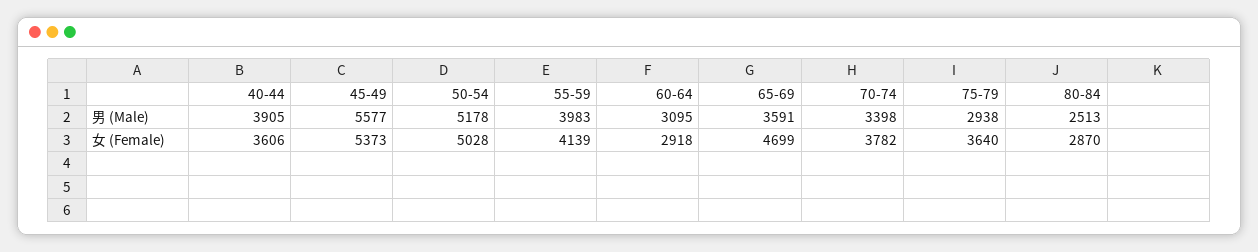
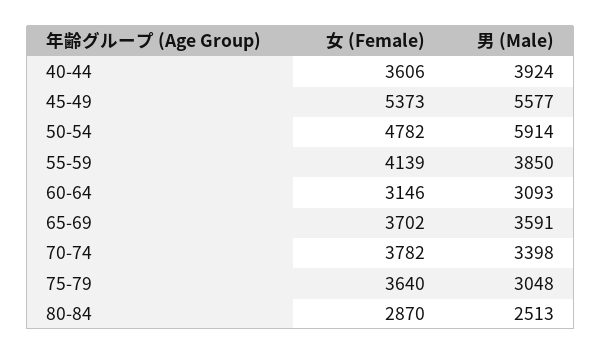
  {
    "40-44": {
-     "男 (Male)": 3905,
+     "男 (Male)": 3924,
      "女 (Female)": 3606
    },
    "45-49": {
      "男 (Male)": 5577,
      "女 (Female)": 5373
    },
    "50-54": {
-     "男 (Male)": 5178,
+     "男 (Male)": 5914,
-     "女 (Female)": 5028
+     "女 (Female)": 4782
    },
    "55-59": {
-     "男 (Male)": 3983,
+     "男 (Male)": 3850,
      "女 (Female)": 4139
    },
    "60-64": {
-     "男 (Male)": 3095,
+     "男 (Male)": 3093,
-     "女 (Female)": 2918
+     "女 (Female)": 3146
    },
    "65-69": {
      "男 (Male)": 3591,
-     "女 (Female)": 4699
+     "女 (Female)": 3702
    },
    "70-74": {
      "男 (Male)": 3398,
      "女 (Female)": 3782
    },
    "75-79": {
-     "男 (Male)": 2938,
+     "男 (Male)": 3048,
      "女 (Female)": 3640
    },
    "80-84": {
      "男 (Male)": 2513,
      "女 (Female)": 2870
    }
  }

